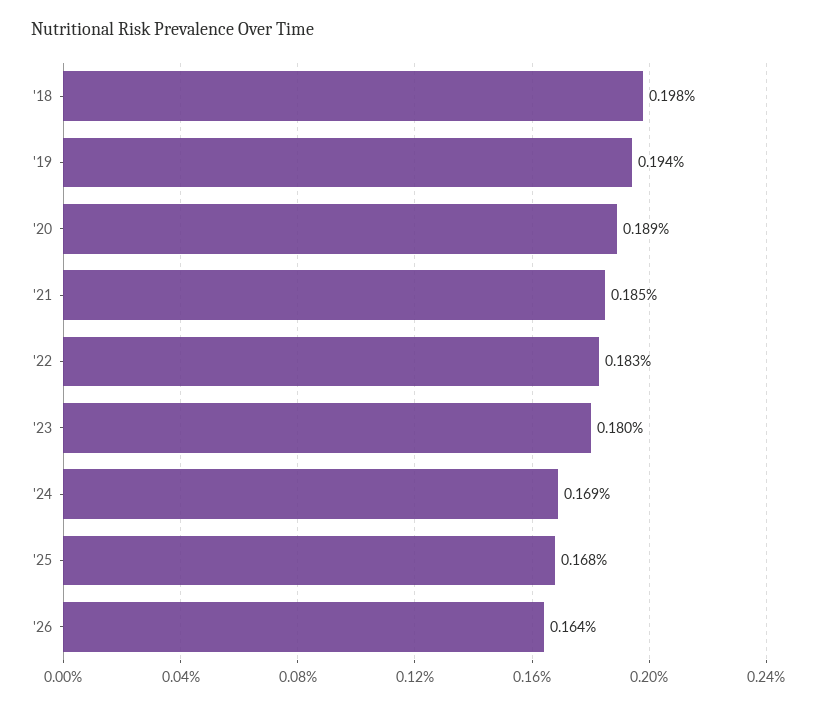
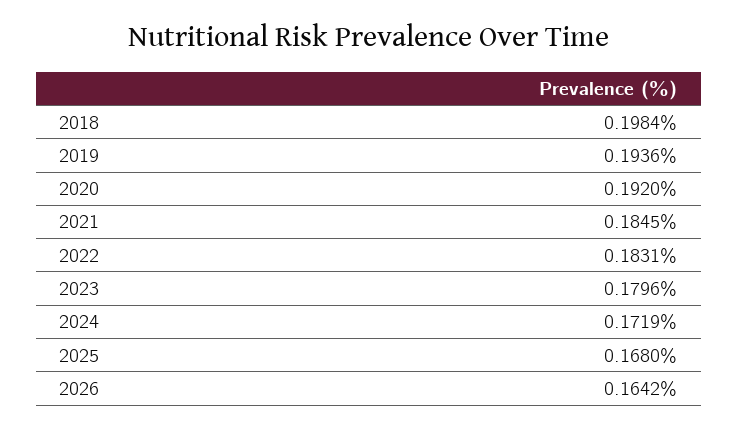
  {
    "'18": 0.1984,
    "'19": 0.1936,
-   "'20": 0.189,
+   "'20": 0.192,
    "'21": 0.1845,
    "'22": 0.1831,
    "'23": 0.1796,
-   "'24": 0.169,
+   "'24": 0.1719,
    "'25": 0.168,
    "'26": 0.1642
  }

